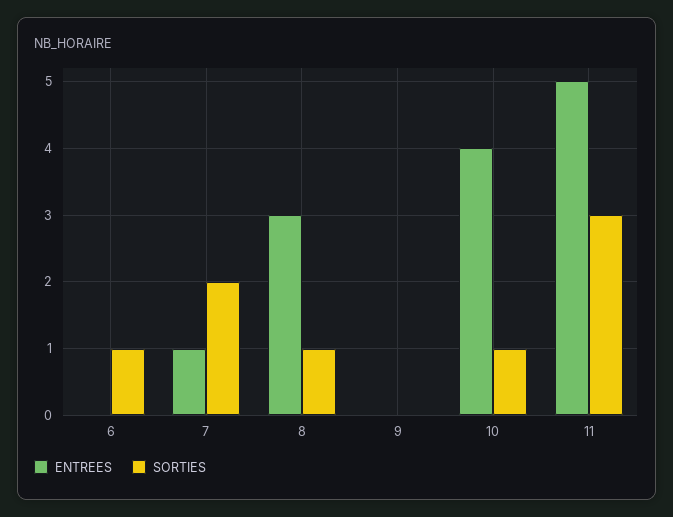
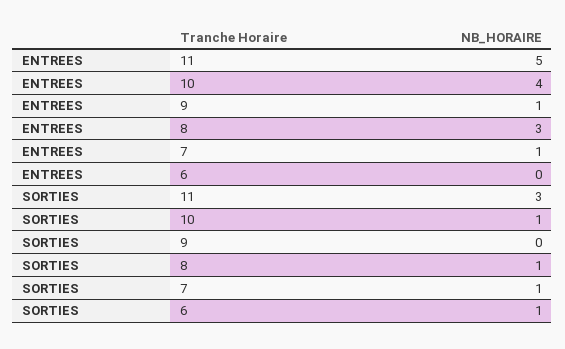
  {
    "ENTREES": {
      "6": 0,
      "7": 1,
      "8": 3,
-     "9": 0,
+     "9": 1,
      "10": 4,
      "11": 5
    },
    "SORTIES": {
      "6": 1,
-     "7": 2,
+     "7": 1,
      "8": 1,
      "9": 0,
      "10": 1,
      "11": 3
    }
  }

